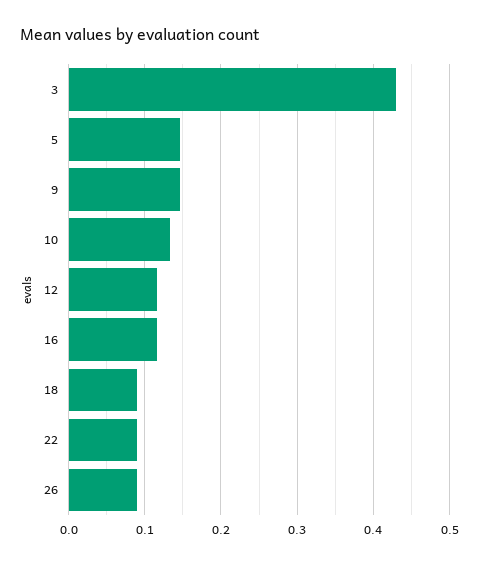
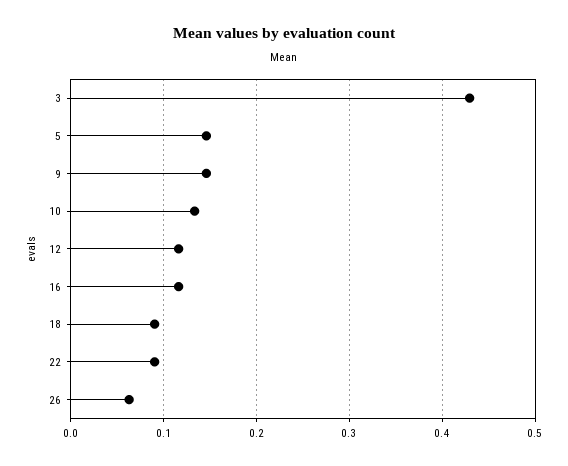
  {
    "3": 0.43,
    "5": 0.15,
    "9": 0.15,
    "10": 0.13,
    "12": 0.12,
    "16": 0.12,
    "18": 0.09,
    "22": 0.09,
-   "26": 0.09
+   "26": 0.06
  }

